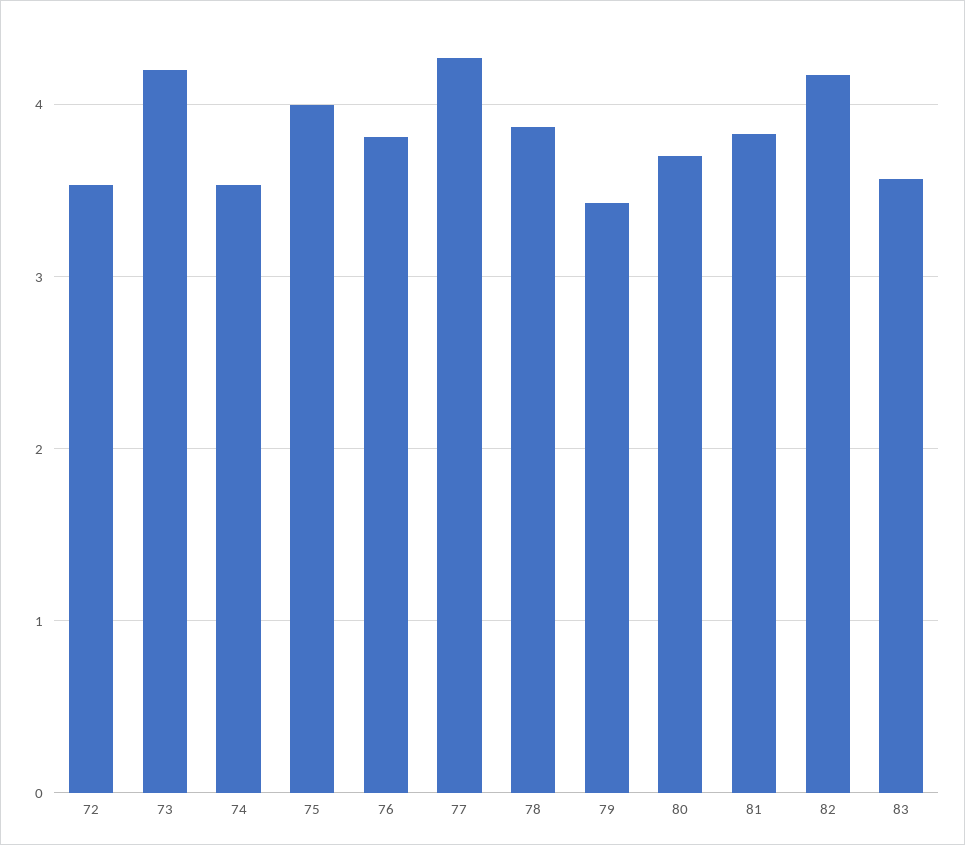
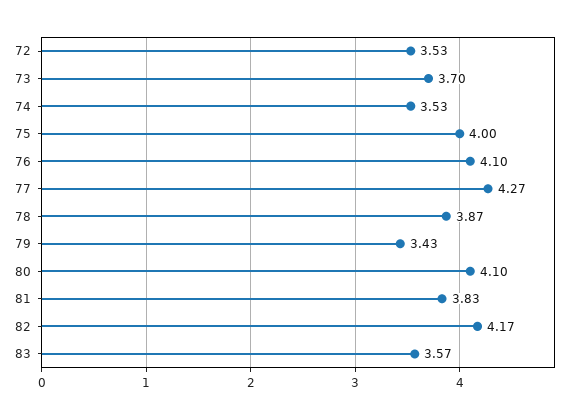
  {
    "72": 3.53,
-   "73": 4.2,
+   "73": 3.7,
    "74": 3.53,
    "75": 4,
-   "76": 3.8,
+   "76": 4.1,
    "77": 4.27,
    "78": 3.87,
    "79": 3.43,
-   "80": 3.7,
+   "80": 4.1,
    "81": 3.83,
    "82": 4.17,
    "83": 3.57
  }

